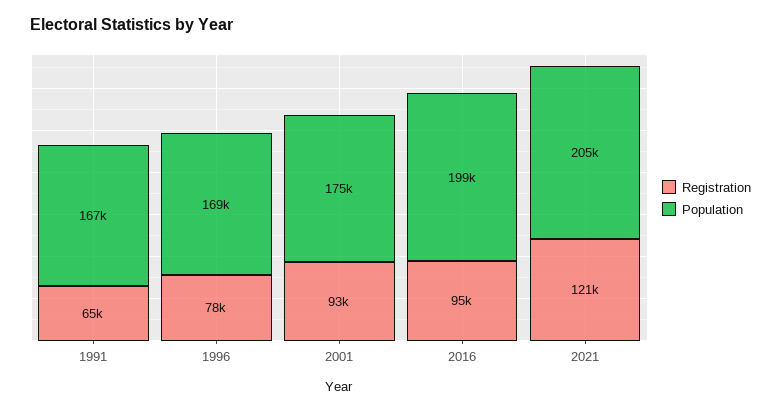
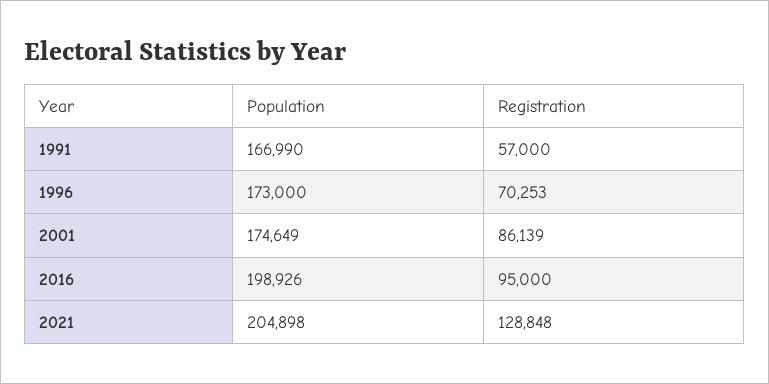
  {
    "Registration": {
-     "1991": 65000,
+     "1991": 57000,
-     "1996": 78000,
+     "1996": 70253,
-     "2001": 93000,
+     "2001": 86139,
      "2016": 95000,
-     "2021": 121000
+     "2021": 128848
    },
    "Population": {
      "1991": 166990,
-     "1996": 169000,
+     "1996": 173000,
      "2001": 174649,
      "2016": 198926,
      "2021": 204898
    }
  }

